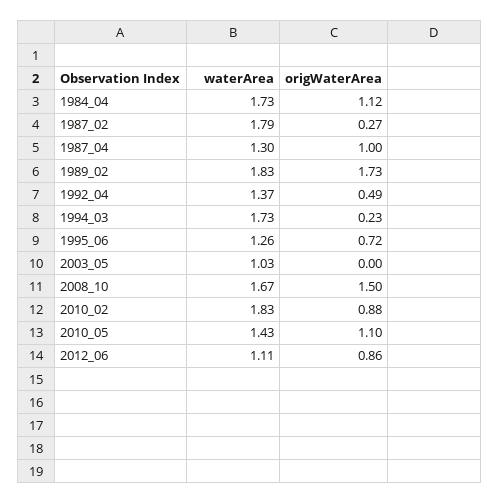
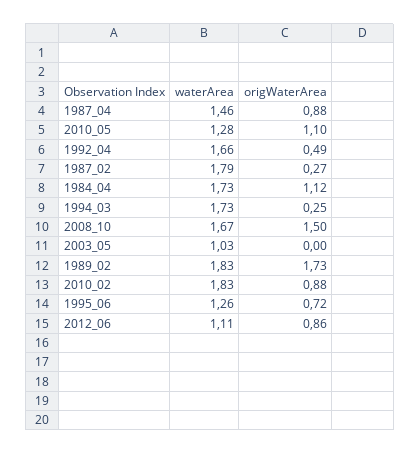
  {
    "waterArea": {
      "1984_04": 1.73,
      "1987_02": 1.79,
-     "1987_04": 1.3,
+     "1987_04": 1.46,
      "1989_02": 1.83,
-     "1992_04": 1.37,
+     "1992_04": 1.66,
      "1994_03": 1.73,
      "1995_06": 1.26,
      "2003_05": 1.03,
      "2008_10": 1.67,
      "2010_02": 1.83,
-     "2010_05": 1.43,
+     "2010_05": 1.28,
      "2012_06": 1.11
    },
    "origWaterArea": {
      "1984_04": 1.12,
      "1987_02": 0.27,
-     "1987_04": 1,
+     "1987_04": 0.88,
      "1989_02": 1.73,
      "1992_04": 0.49,
-     "1994_03": 0.23,
+     "1994_03": 0.25,
      "1995_06": 0.72,
      "2003_05": 0,
      "2008_10": 1.5,
      "2010_02": 0.88,
      "2010_05": 1.1,
      "2012_06": 0.86
    }
  }

